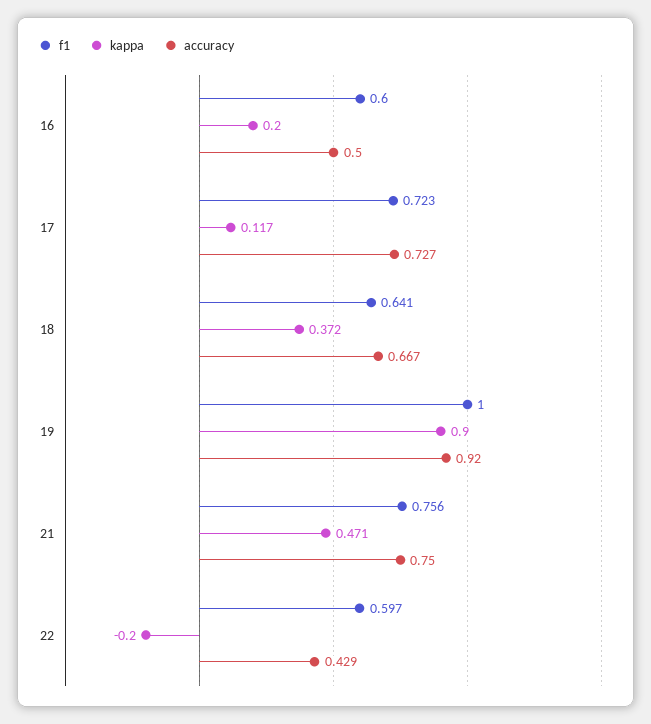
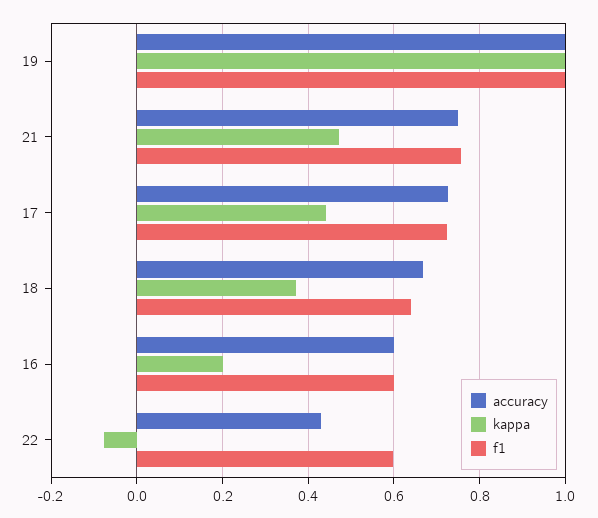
  {
    "f1": {
      "16": 0.6,
      "17": 0.723,
      "18": 0.641,
      "19": 1,
      "21": 0.756,
      "22": 0.597
    },
    "kappa": {
      "16": 0.2,
-     "17": 0.117,
+     "17": 0.44,
      "18": 0.372,
-     "19": 0.9,
+     "19": 1,
      "21": 0.471,
-     "22": -0.2
+     "22": -0.08
    },
    "accuracy": {
-     "16": 0.5,
+     "16": 0.6,
      "17": 0.727,
      "18": 0.667,
-     "19": 0.92,
+     "19": 1,
      "21": 0.75,
      "22": 0.429
    }
  }

